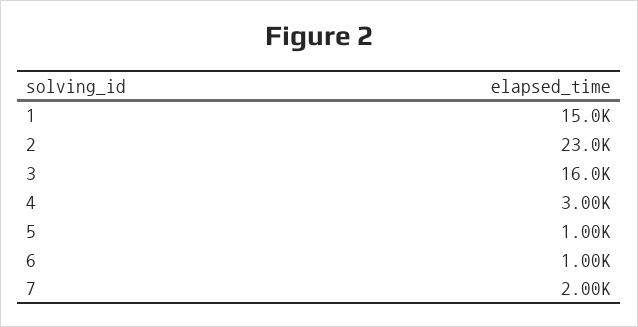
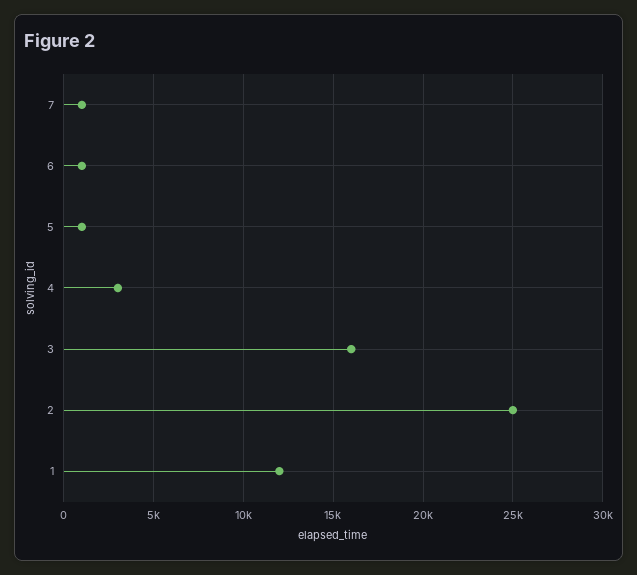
  {
-   "1": 15000,
+   "1": 12000,
-   "2": 23000,
+   "2": 25000,
    "3": 16000,
    "4": 3000,
    "5": 1000,
    "6": 1000,
-   "7": 2000
+   "7": 1000
  }

